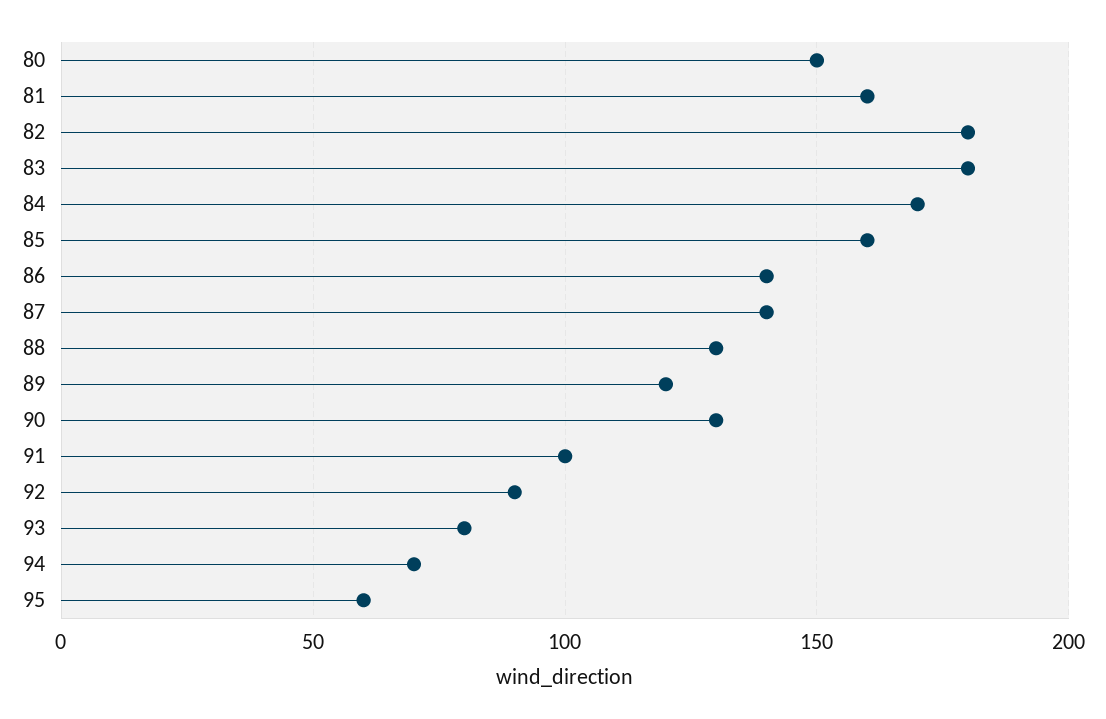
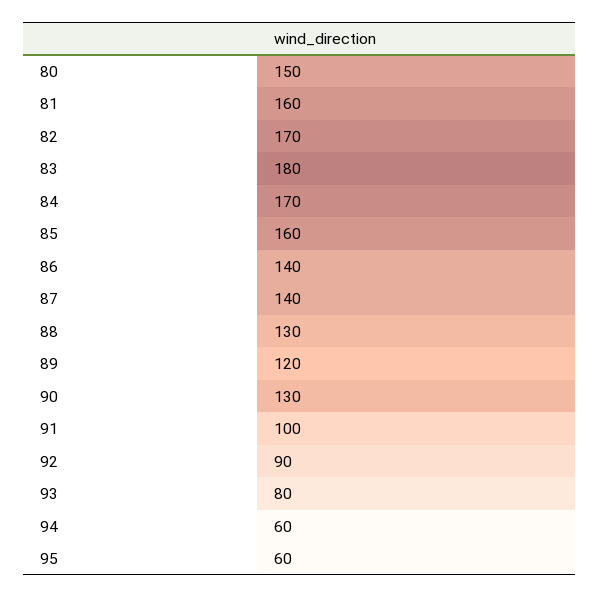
  {
    "80": 150,
    "81": 160,
-   "82": 180,
+   "82": 170,
    "83": 180,
    "84": 170,
    "85": 160,
    "86": 140,
    "87": 140,
    "88": 130,
    "89": 120,
    "90": 130,
    "91": 100,
    "92": 90,
    "93": 80,
-   "94": 70,
+   "94": 60,
    "95": 60
  }

